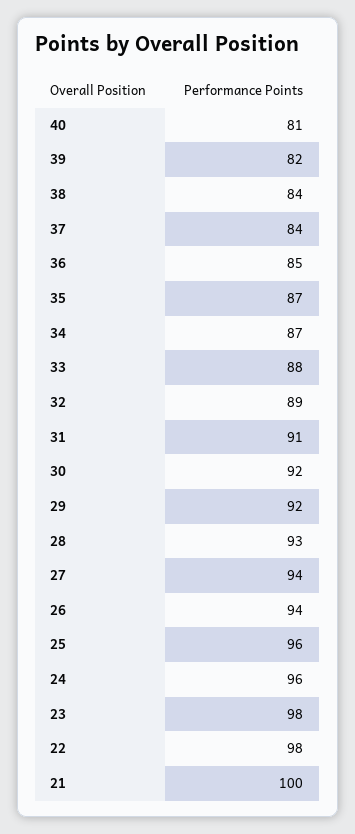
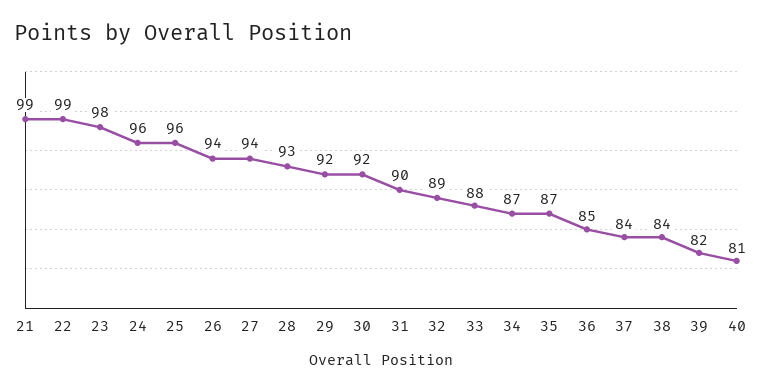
  {
    "40": 81,
    "39": 82,
    "38": 84,
    "37": 84,
    "36": 85,
    "35": 87,
    "34": 87,
    "33": 88,
    "32": 89,
-   "31": 91,
+   "31": 90,
    "30": 92,
    "29": 92,
    "28": 93,
    "27": 94,
    "26": 94,
    "25": 96,
    "24": 96,
    "23": 98,
-   "22": 98,
+   "22": 99,
-   "21": 100
+   "21": 99
  }

